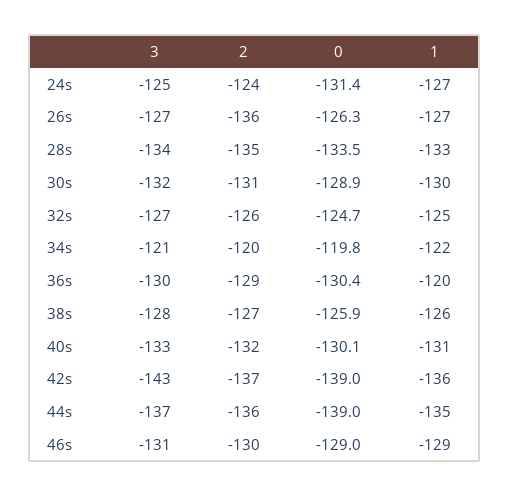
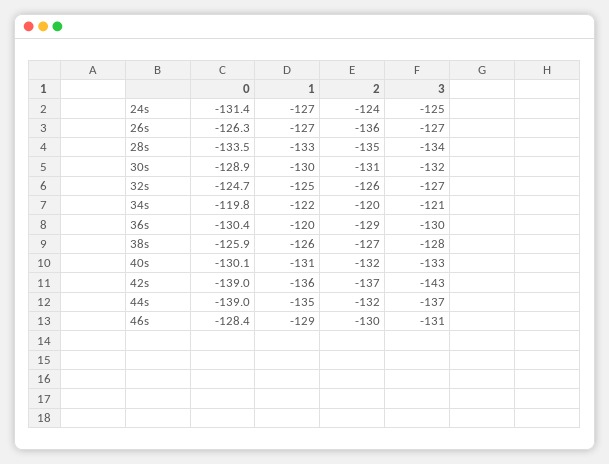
  {
    "3": {
      "24s": -125,
      "26s": -127,
      "28s": -134,
      "30s": -132,
      "32s": -127,
      "34s": -121,
      "36s": -130,
      "38s": -128,
      "40s": -133,
      "42s": -143,
      "44s": -137,
      "46s": -131
    },
    "2": {
      "24s": -124,
      "26s": -136,
      "28s": -135,
      "30s": -131,
      "32s": -126,
      "34s": -120,
      "36s": -129,
      "38s": -127,
      "40s": -132,
      "42s": -137,
-     "44s": -136,
+     "44s": -132,
      "46s": -130
    },
    "0": {
      "24s": -131.4,
      "26s": -126.3,
      "28s": -133.5,
      "30s": -128.9,
      "32s": -124.7,
      "34s": -119.8,
      "36s": -130.4,
      "38s": -125.9,
      "40s": -130.1,
      "42s": -139,
      "44s": -139,
-     "46s": -129
+     "46s": -128.4
    },
    "1": {
      "24s": -127,
      "26s": -127,
      "28s": -133,
      "30s": -130,
      "32s": -125,
      "34s": -122,
      "36s": -120,
      "38s": -126,
      "40s": -131,
      "42s": -136,
      "44s": -135,
      "46s": -129
    }
  }

